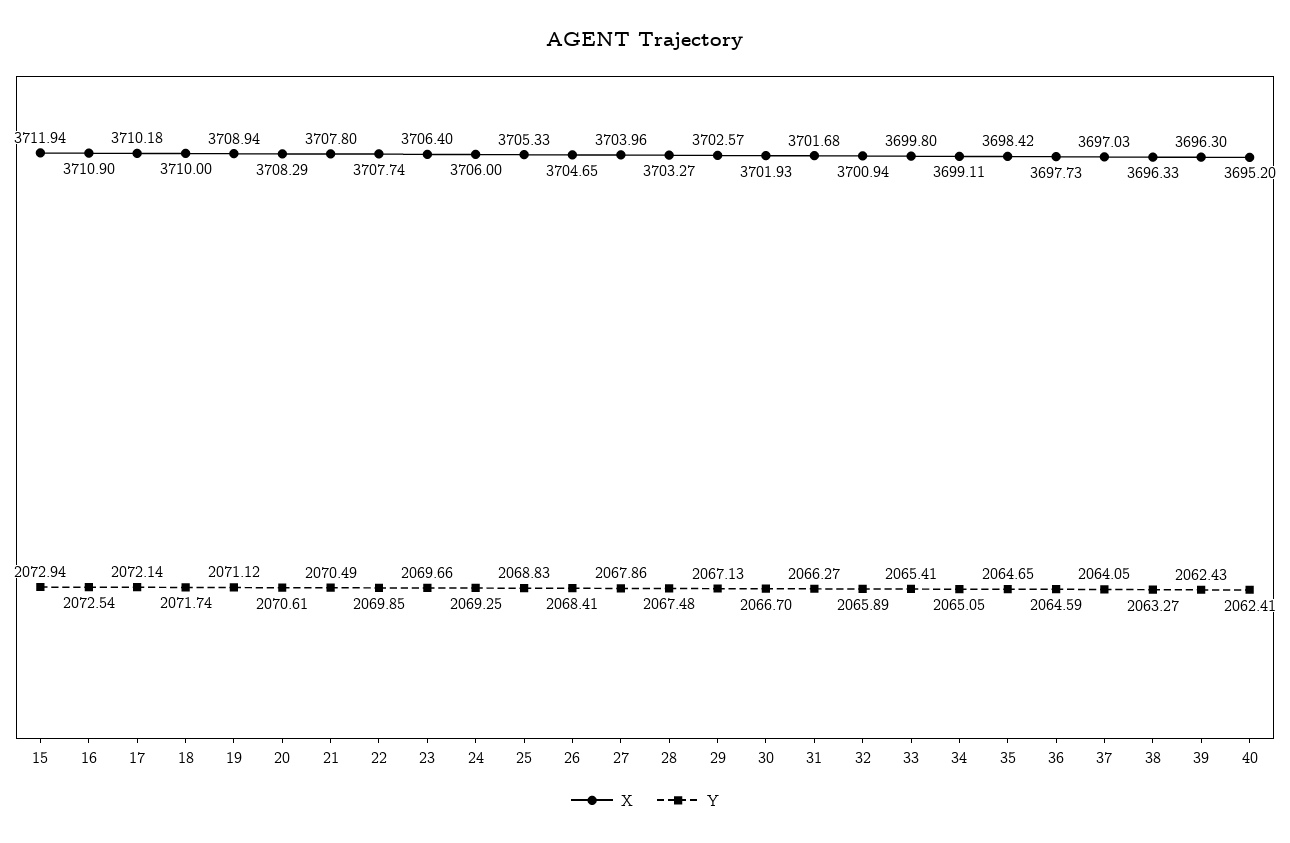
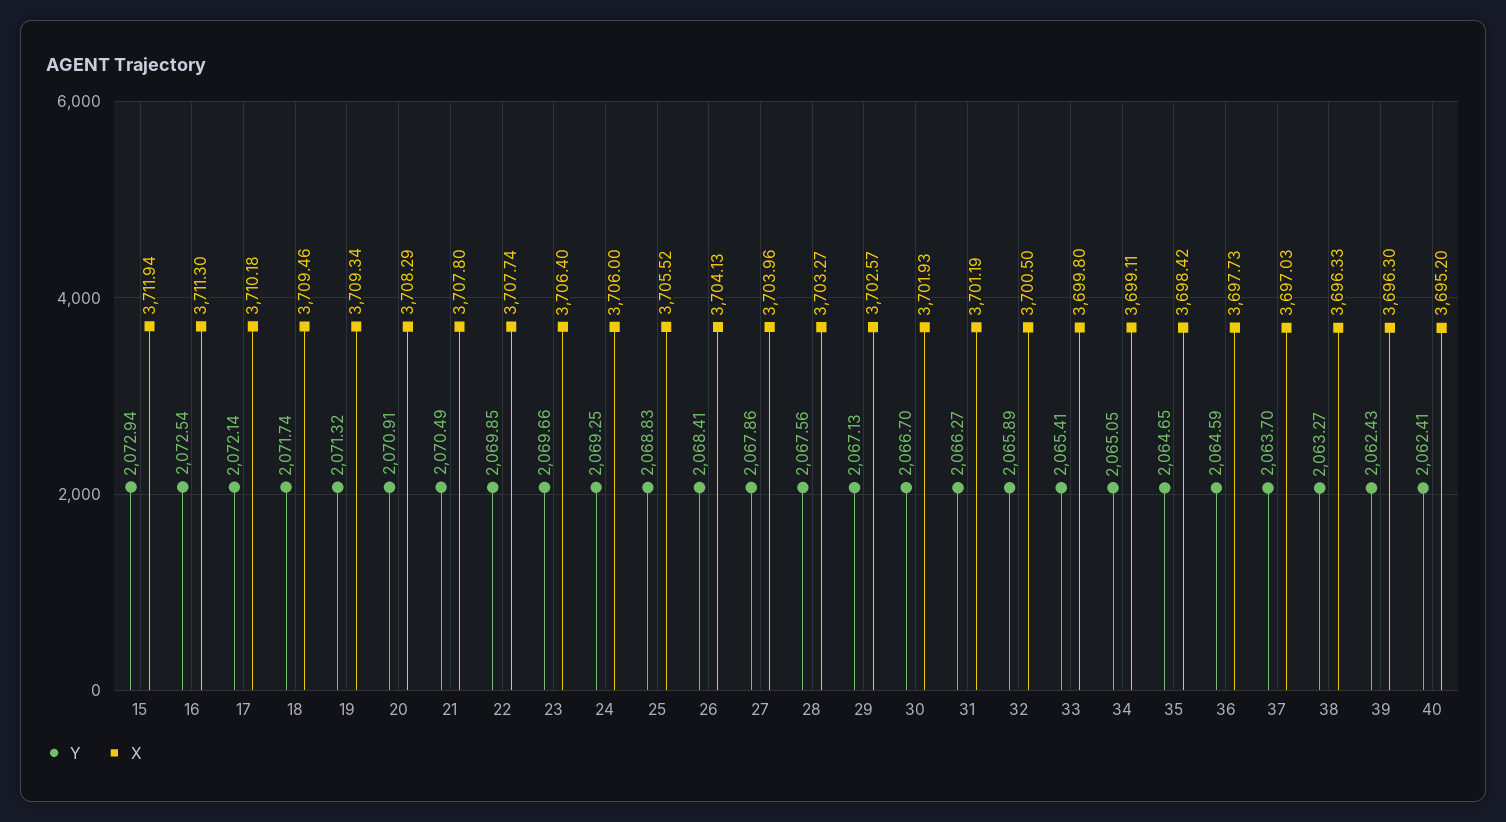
  {
    "X": {
      "15": 3711.94,
-     "16": 3710.9,
+     "16": 3711.3,
      "17": 3710.18,
-     "18": 3710,
+     "18": 3709.46,
-     "19": 3708.94,
+     "19": 3709.34,
      "20": 3708.29,
      "21": 3707.8,
      "22": 3707.74,
      "23": 3706.4,
      "24": 3706,
-     "25": 3705.33,
+     "25": 3705.52,
-     "26": 3704.65,
+     "26": 3704.13,
      "27": 3703.96,
      "28": 3703.27,
      "29": 3702.57,
      "30": 3701.93,
-     "31": 3701.68,
+     "31": 3701.19,
-     "32": 3700.94,
+     "32": 3700.5,
      "33": 3699.8,
      "34": 3699.11,
      "35": 3698.42,
      "36": 3697.73,
      "37": 3697.03,
      "38": 3696.33,
      "39": 3696.3,
      "40": 3695.2
    },
    "Y": {
      "15": 2072.94,
      "16": 2072.54,
      "17": 2072.14,
      "18": 2071.74,
-     "19": 2071.12,
+     "19": 2071.32,
-     "20": 2070.61,
+     "20": 2070.91,
      "21": 2070.49,
      "22": 2069.85,
      "23": 2069.66,
      "24": 2069.25,
      "25": 2068.83,
      "26": 2068.41,
      "27": 2067.86,
-     "28": 2067.48,
+     "28": 2067.56,
      "29": 2067.13,
      "30": 2066.7,
      "31": 2066.27,
      "32": 2065.89,
      "33": 2065.41,
      "34": 2065.05,
      "35": 2064.65,
      "36": 2064.59,
-     "37": 2064.05,
+     "37": 2063.7,
      "38": 2063.27,
      "39": 2062.43,
      "40": 2062.41
    }
  }

